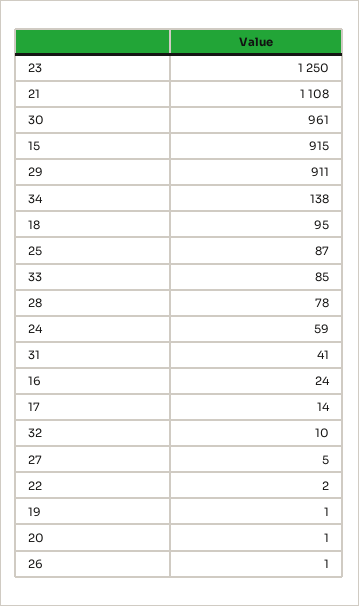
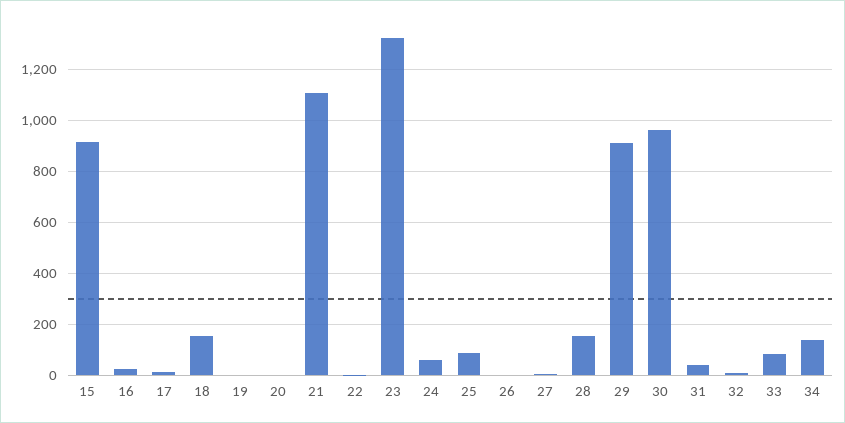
  {
-   "23": 1250,
+   "23": 1325,
    "21": 1108,
    "30": 961,
    "15": 915,
    "29": 911,
    "34": 138,
-   "18": 95,
+   "18": 150,
    "25": 87,
    "33": 85,
-   "28": 78,
+   "28": 150,
    "24": 59,
    "31": 41,
    "16": 24,
    "17": 14,
    "32": 10,
    "27": 5,
    "22": 2,
    "19": 1,
    "20": 1,
    "26": 1
  }

